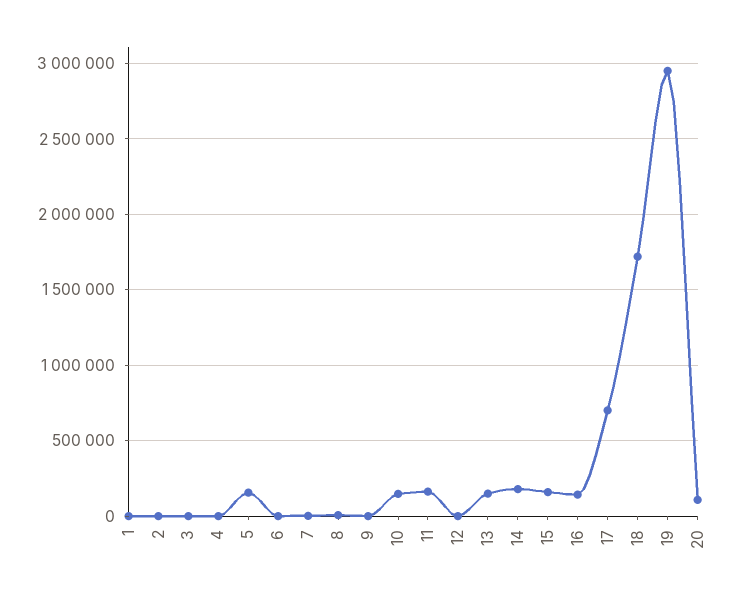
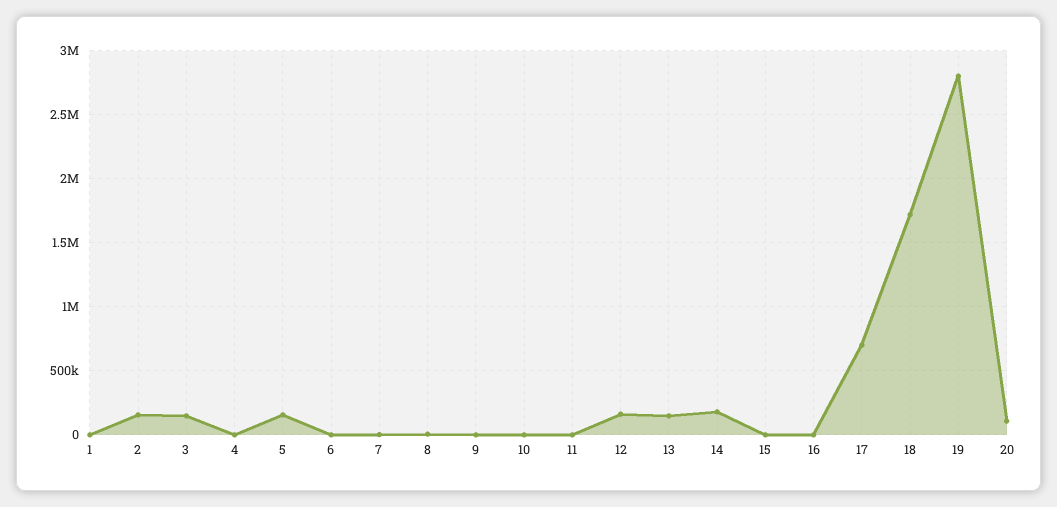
  {
    "1": 0,
-   "2": 0,
+   "2": 150000,
-   "3": 0,
+   "3": 150000,
    "4": 0,
    "5": 150000,
    "6": 0,
    "7": 0,
    "8": 0,
    "9": 0,
-   "10": 150000,
+   "10": 0,
-   "11": 150000,
+   "11": 0,
-   "12": 0,
+   "12": 150000,
    "13": 150000,
    "14": 200000,
-   "15": 150000,
+   "15": 0,
-   "16": 150000,
+   "16": 0,
    "17": 700000,
    "18": 1700000,
-   "19": 2950000,
+   "19": 2800000,
    "20": 100000
  }

